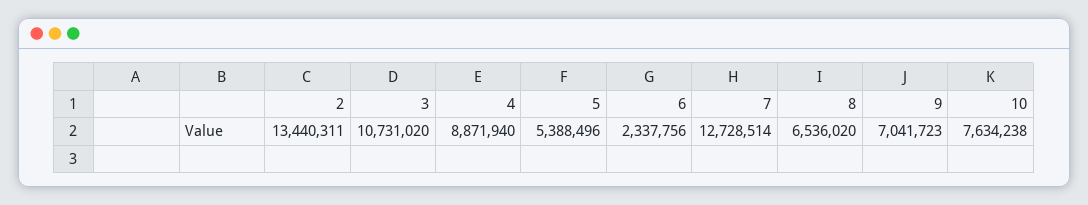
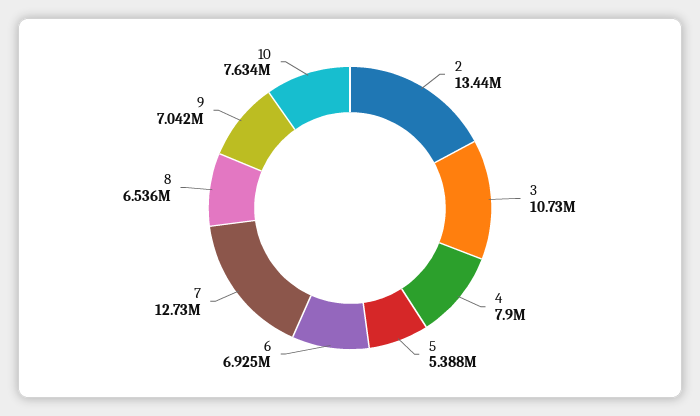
  {
    "2": 13440311,
    "3": 10731020,
-   "4": 8871940,
+   "4": 7900000,
    "5": 5388496,
-   "6": 2337756,
+   "6": 6925000,
    "7": 12728514,
    "8": 6536020,
    "9": 7041723,
    "10": 7634238
  }

